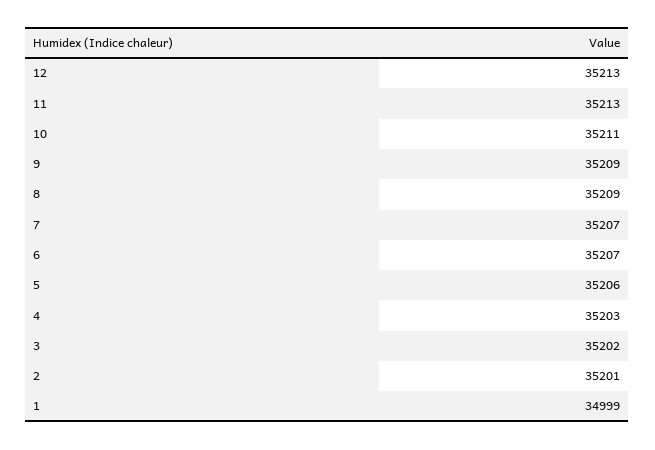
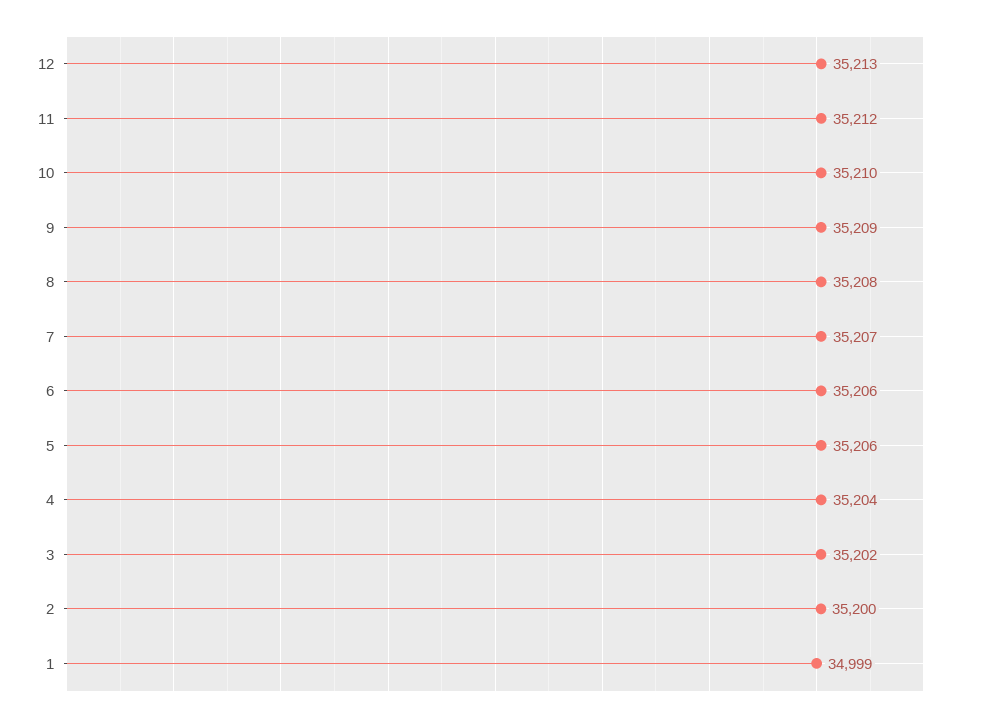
  {
    "12": 35213,
-   "11": 35213,
+   "11": 35212,
-   "10": 35211,
+   "10": 35210,
    "9": 35209,
-   "8": 35209,
+   "8": 35208,
    "7": 35207,
-   "6": 35207,
+   "6": 35206,
    "5": 35206,
-   "4": 35203,
+   "4": 35204,
    "3": 35202,
-   "2": 35201,
+   "2": 35200,
    "1": 34999
  }

